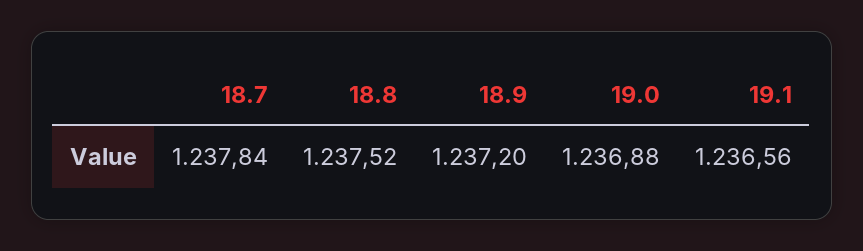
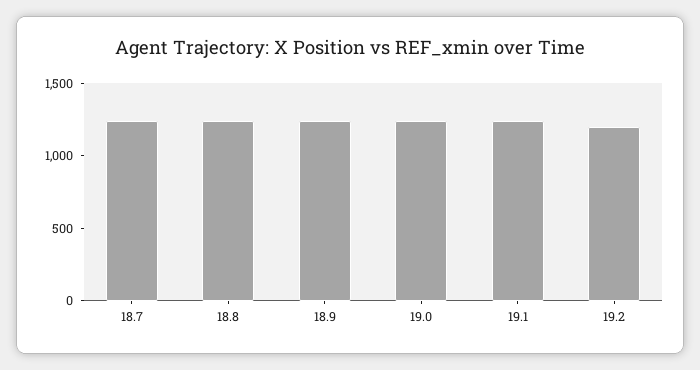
  {
    "18.7": 1237.84,
    "18.8": 1237.52,
    "18.9": 1237.2,
    "19.0": 1236.88,
-   "19.1": 1236.56
+   "19.1": 1236.56,
+   "19.2": 1200
  }

